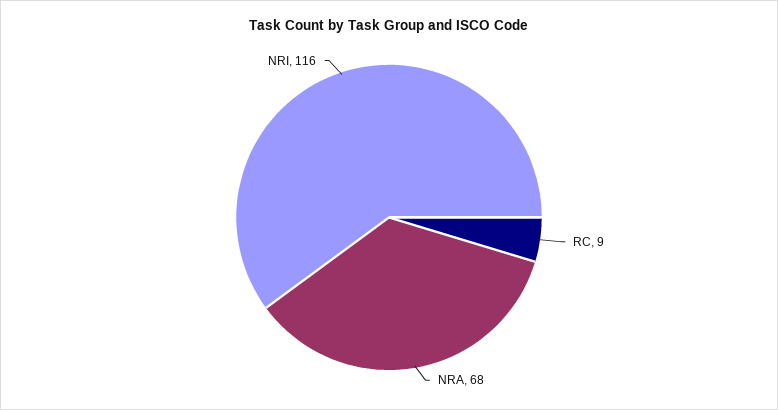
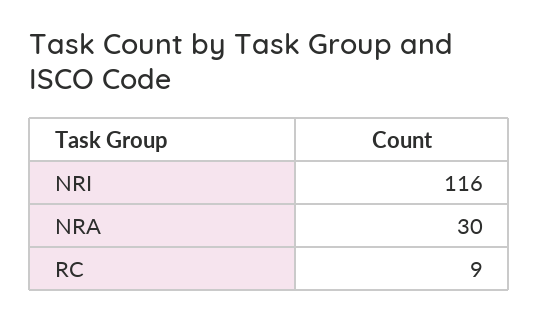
  {
    "RC": 9,
-   "NRA": 68,
+   "NRA": 30,
    "NRI": 116
  }

